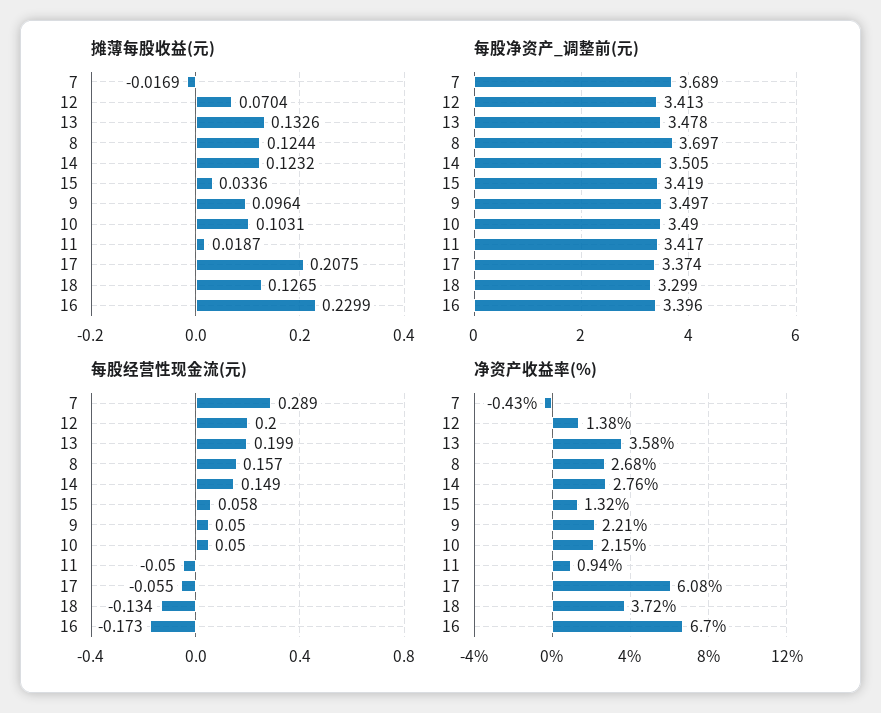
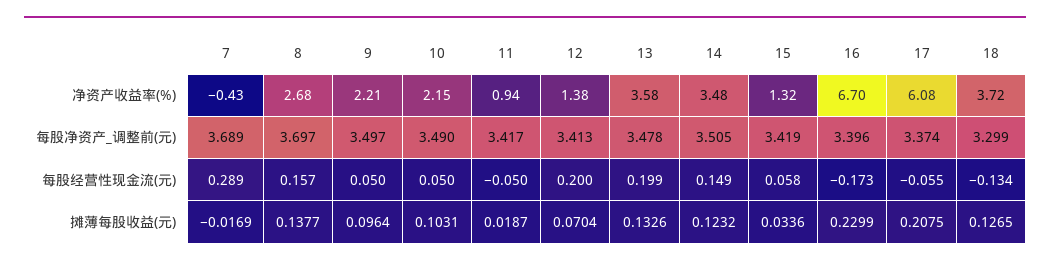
  {
    "摊薄每股收益(元)": {
      "7": -0.0169,
      "12": 0.0704,
      "13": 0.1326,
-     "8": 0.1244,
+     "8": 0.1377,
      "14": 0.1232,
      "15": 0.0336,
      "9": 0.0964,
      "10": 0.1031,
      "11": 0.0187,
      "17": 0.2075,
      "18": 0.1265,
      "16": 0.2299
    },
    "每股净资产_调整前(元)": {
      "7": 3.689,
      "12": 3.413,
      "13": 3.478,
      "8": 3.697,
      "14": 3.505,
      "15": 3.419,
      "9": 3.497,
      "10": 3.49,
      "11": 3.417,
      "17": 3.374,
      "18": 3.299,
      "16": 3.396
    },
    "每股经营性现金流(元)": {
      "7": 0.289,
      "12": 0.2,
      "13": 0.199,
      "8": 0.157,
      "14": 0.149,
      "15": 0.058,
      "9": 0.05,
      "10": 0.05,
      "11": -0.05,
      "17": -0.055,
      "18": -0.134,
      "16": -0.173
    },
    "净资产收益率(%)": {
      "7": -0.43,
      "12": 1.38,
      "13": 3.58,
      "8": 2.68,
-     "14": 2.76,
+     "14": 3.48,
      "15": 1.32,
      "9": 2.21,
      "10": 2.15,
      "11": 0.94,
      "17": 6.08,
      "18": 3.72,
      "16": 6.7
    }
  }

